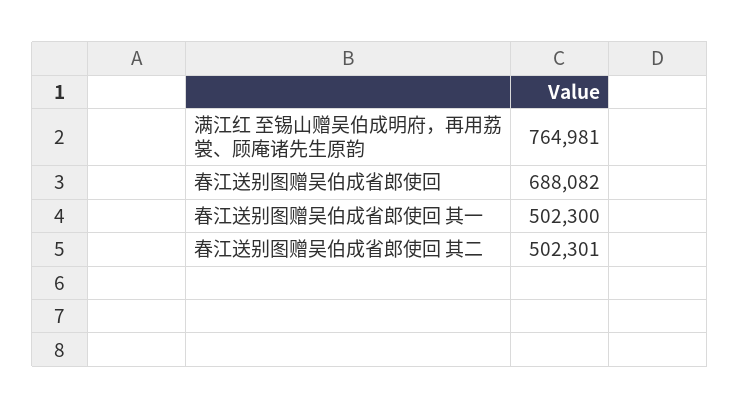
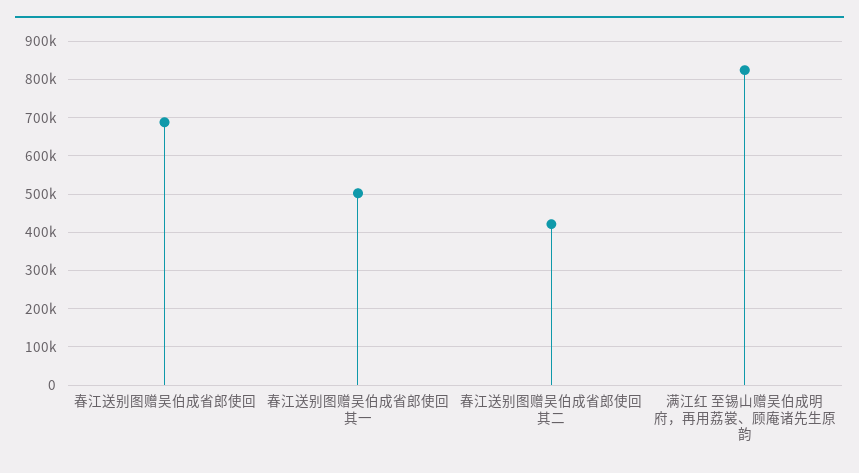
  {
-   "满江红 至锡山赠吴伯成明府，再用荔裳、顾庵诸先生原韵": 764981,
+   "满江红 至锡山赠吴伯成明府，再用荔裳、顾庵诸先生原韵": 820000,
    "春江送别图赠吴伯成省郎使回": 688082,
    "春江送别图赠吴伯成省郎使回 其一": 502300,
-   "春江送别图赠吴伯成省郎使回 其二": 502301
+   "春江送别图赠吴伯成省郎使回 其二": 420000
  }

